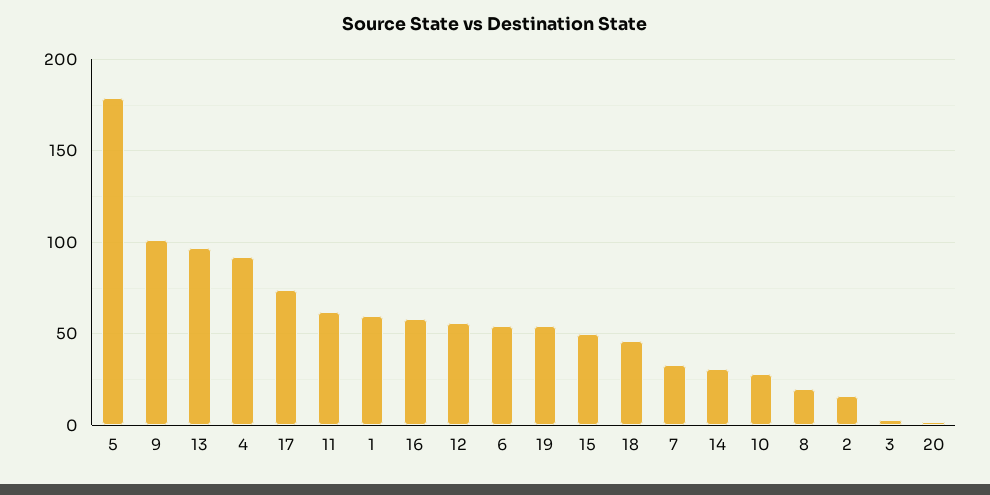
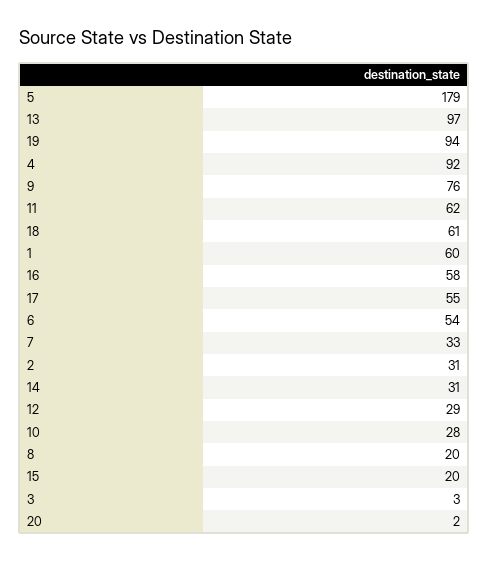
  {
    "5": 179,
-   "9": 100,
+   "9": 76,
    "13": 97,
    "4": 92,
-   "17": 75,
+   "17": 55,
    "11": 62,
    "1": 60,
    "16": 58,
-   "12": 55,
+   "12": 29,
    "6": 54,
-   "19": 55,
+   "19": 94,
-   "15": 50,
+   "15": 20,
-   "18": 45,
+   "18": 61,
    "7": 33,
    "14": 31,
    "10": 28,
    "8": 20,
-   "2": 15,
+   "2": 31,
    "3": 3,
    "20": 2
  }

